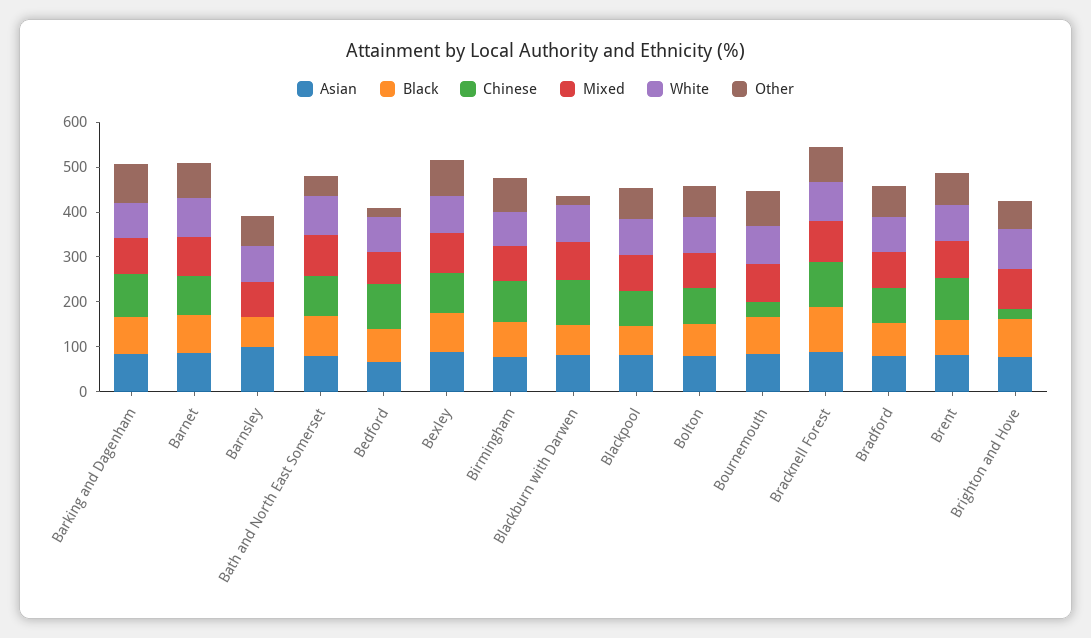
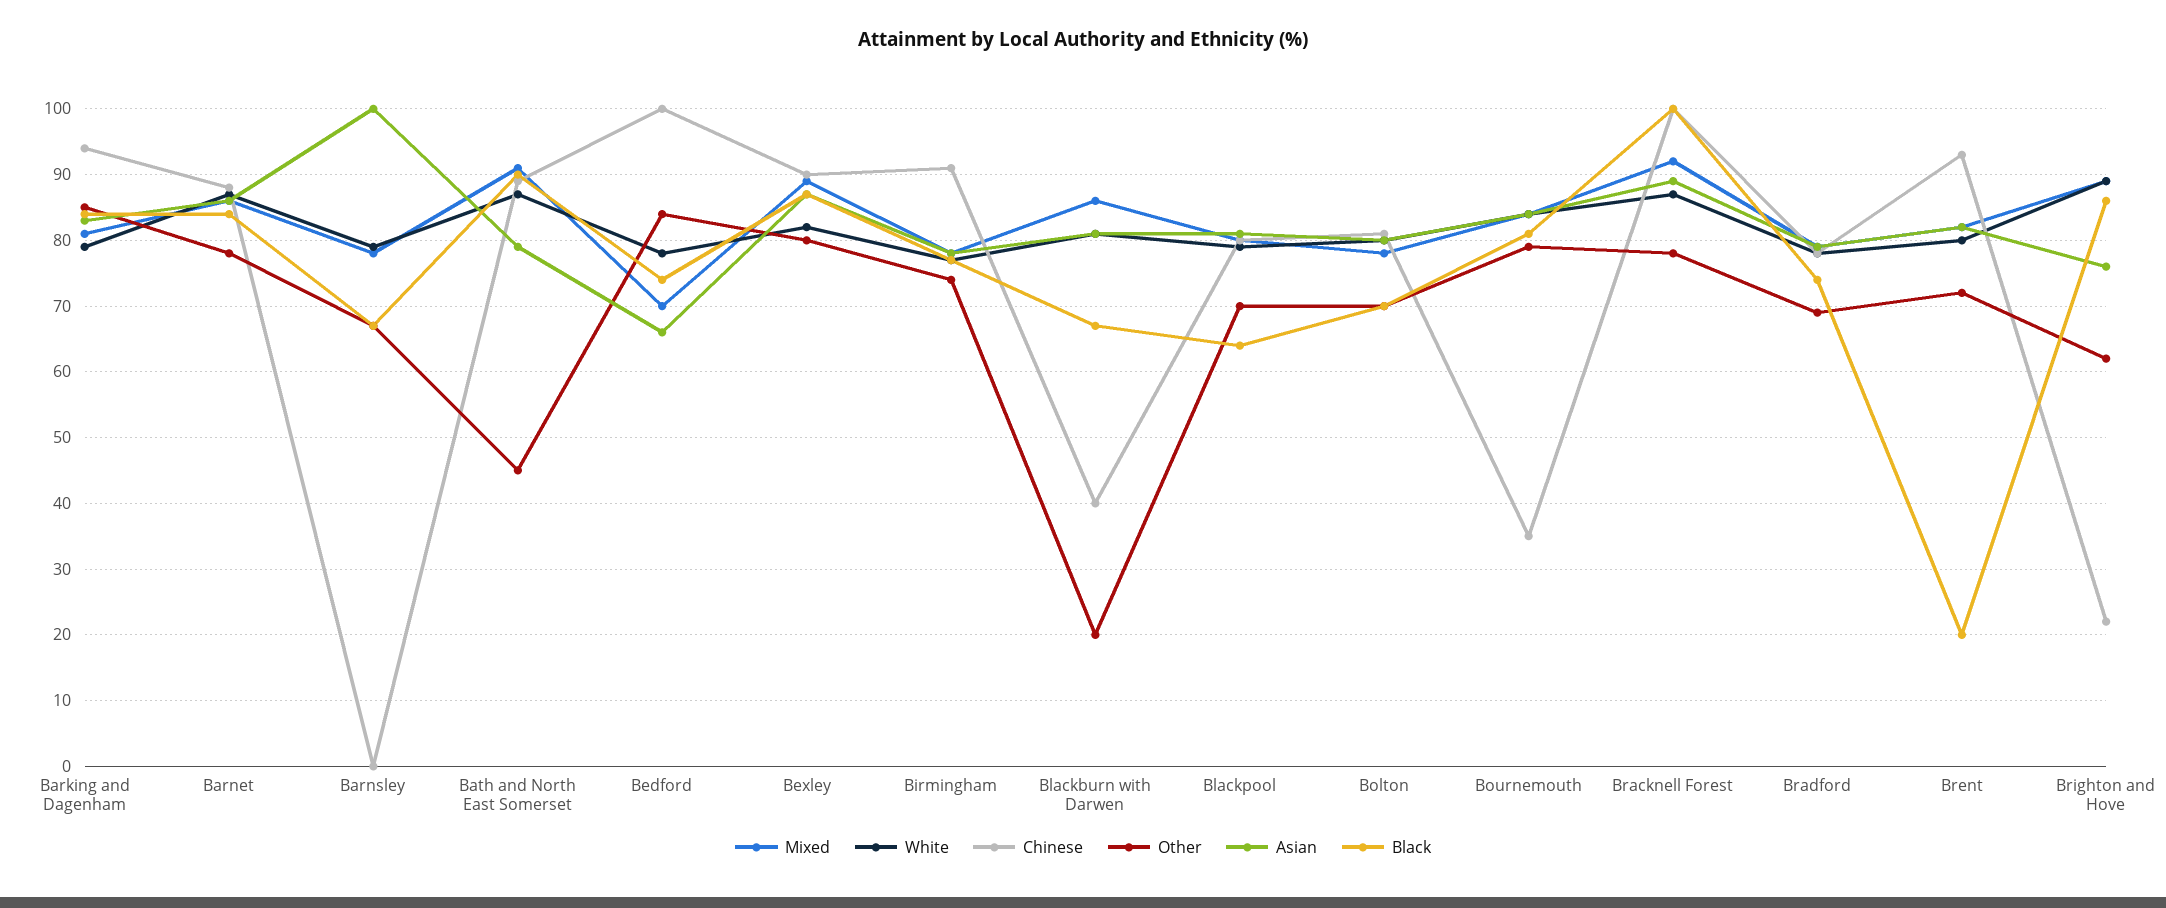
  {
    "Asian": {
      "Barking and Dagenham": 83,
      "Barnet": 86,
      "Barnsley": 100,
      "Bath and North East Somerset": 79,
      "Bedford": 66,
      "Bexley": 87,
      "Birmingham": 78,
      "Blackburn with Darwen": 81,
      "Blackpool": 81,
      "Bolton": 80,
      "Bournemouth": 84,
      "Bracknell Forest": 89,
      "Bradford": 79,
      "Brent": 82,
      "Brighton and Hove": 76
    },
    "Black": {
      "Barking and Dagenham": 84,
      "Barnet": 84,
      "Barnsley": 67,
      "Bath and North East Somerset": 90,
      "Bedford": 74,
      "Bexley": 87,
      "Birmingham": 77,
      "Blackburn with Darwen": 67,
      "Blackpool": 64,
      "Bolton": 70,
      "Bournemouth": 81,
      "Bracknell Forest": 100,
      "Bradford": 74,
-     "Brent": 80,
+     "Brent": 20,
      "Brighton and Hove": 86
    },
    "Chinese": {
      "Barking and Dagenham": 94,
      "Barnet": 88,
      "Barnsley": 0,
      "Bath and North East Somerset": 89,
      "Bedford": 100,
      "Bexley": 90,
      "Birmingham": 91,
-     "Blackburn with Darwen": 100,
+     "Blackburn with Darwen": 40,
      "Blackpool": 80,
      "Bolton": 81,
      "Bournemouth": 35,
      "Bracknell Forest": 100,
      "Bradford": 78,
      "Brent": 93,
      "Brighton and Hove": 22
    },
    "Mixed": {
      "Barking and Dagenham": 81,
      "Barnet": 86,
      "Barnsley": 78,
      "Bath and North East Somerset": 91,
      "Bedford": 70,
      "Bexley": 89,
      "Birmingham": 78,
      "Blackburn with Darwen": 86,
      "Blackpool": 80,
      "Bolton": 78,
      "Bournemouth": 84,
      "Bracknell Forest": 92,
      "Bradford": 79,
      "Brent": 82,
      "Brighton and Hove": 89
    },
    "White": {
      "Barking and Dagenham": 79,
      "Barnet": 87,
      "Barnsley": 79,
      "Bath and North East Somerset": 87,
      "Bedford": 78,
      "Bexley": 82,
      "Birmingham": 77,
      "Blackburn with Darwen": 81,
      "Blackpool": 79,
      "Bolton": 80,
      "Bournemouth": 84,
      "Bracknell Forest": 87,
      "Bradford": 78,
      "Brent": 80,
      "Brighton and Hove": 89
    },
    "Other": {
      "Barking and Dagenham": 85,
      "Barnet": 78,
      "Barnsley": 67,
      "Bath and North East Somerset": 45,
-     "Bedford": 20,
+     "Bedford": 84,
      "Bexley": 80,
      "Birmingham": 74,
      "Blackburn with Darwen": 20,
      "Blackpool": 70,
      "Bolton": 70,
      "Bournemouth": 79,
      "Bracknell Forest": 78,
      "Bradford": 69,
      "Brent": 72,
      "Brighton and Hove": 62
    }
  }

